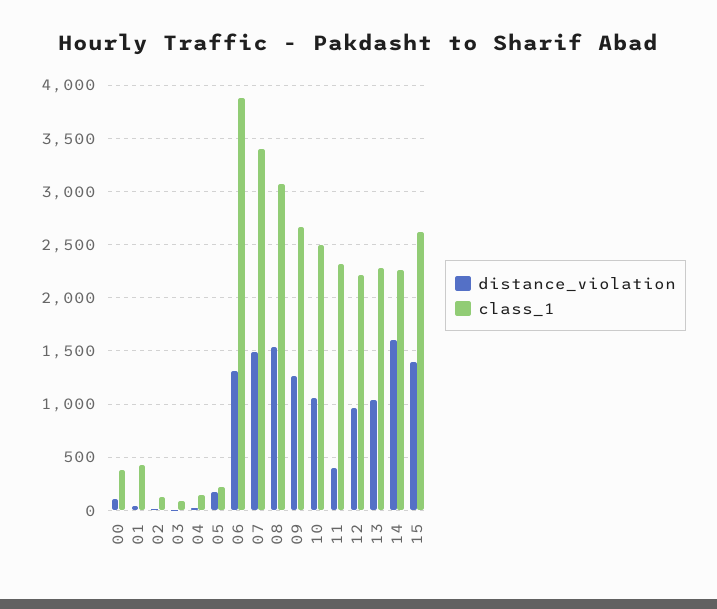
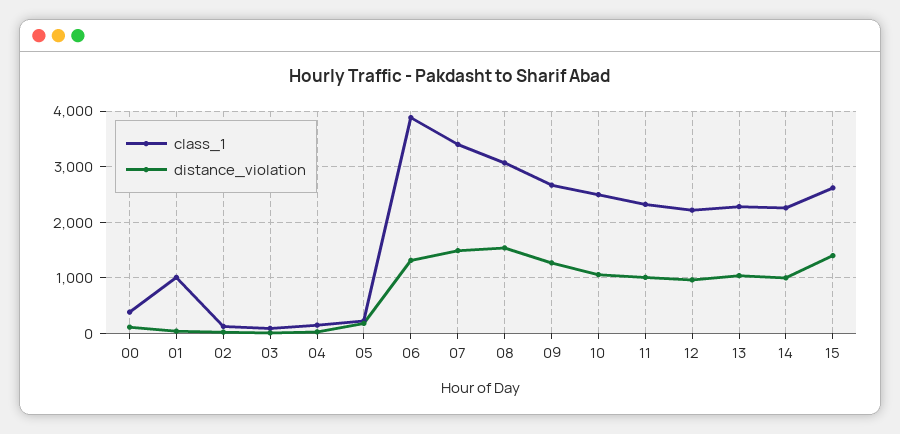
  {
    "distance_violation": {
      "00": 100,
      "01": 0,
      "02": 0,
      "03": 0,
      "04": 0,
      "05": 200,
      "06": 1300,
      "07": 1500,
      "08": 1500,
      "09": 1300,
      "10": 1100,
-     "11": 400,
+     "11": 1000,
      "12": 1000,
      "13": 1000,
-     "14": 1600,
+     "14": 1000,
      "15": 1400
    },
    "class_1": {
      "00": 400,
-     "01": 400,
+     "01": 1000,
      "02": 100,
      "03": 100,
      "04": 100,
      "05": 200,
      "06": 3900,
      "07": 3400,
      "08": 3100,
      "09": 2700,
      "10": 2500,
      "11": 2300,
      "12": 2200,
      "13": 2300,
      "14": 2300,
      "15": 2600
    }
  }

